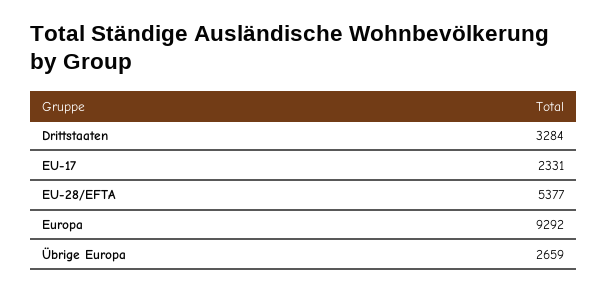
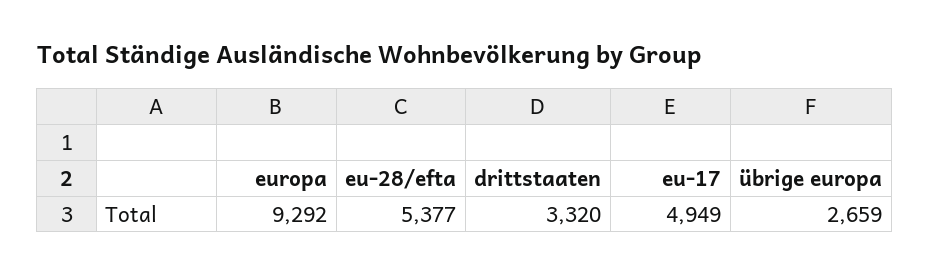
  {
-   "Drittstaaten": 3284,
+   "Drittstaaten": 3320,
-   "EU-17": 2331,
+   "EU-17": 4949,
    "EU-28/EFTA": 5377,
    "Europa": 9292,
    "Übrige Europa": 2659
  }

